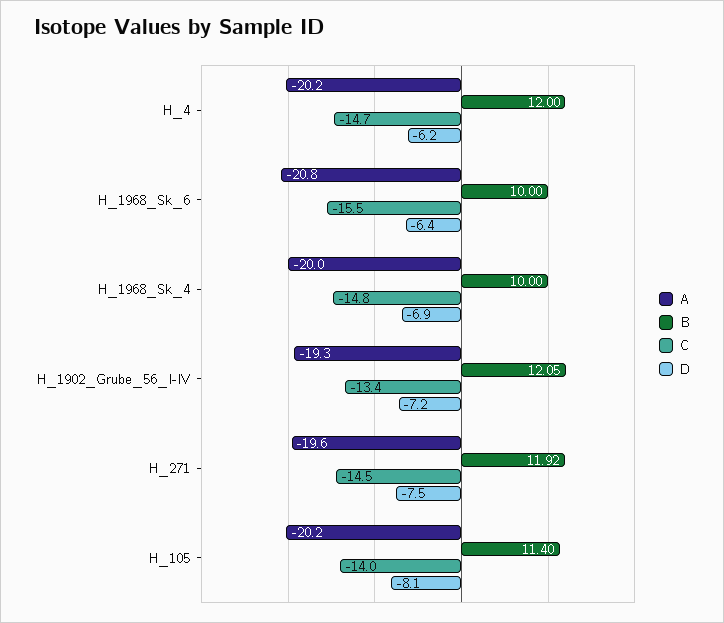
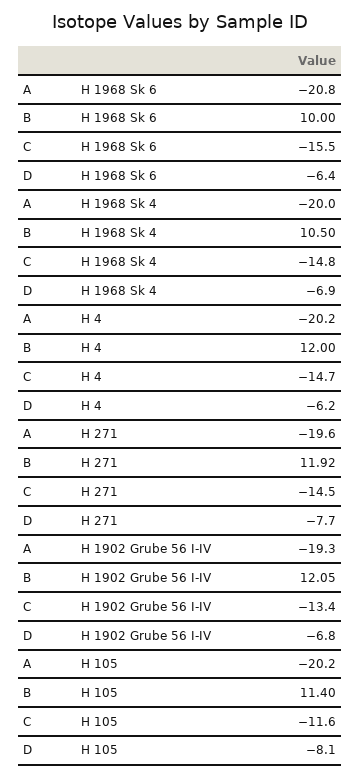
  {
    "A": {
      "H_4": -20.2,
      "H_1968_Sk_6": -20.8,
      "H_1968_Sk_4": -20,
      "H_1902_Grube_56_I-IV": -19.3,
      "H_271": -19.6,
      "H_105": -20.2
    },
    "B": {
      "H_4": 12,
      "H_1968_Sk_6": 10,
-     "H_1968_Sk_4": 10,
+     "H_1968_Sk_4": 10.5,
      "H_1902_Grube_56_I-IV": 12.05,
      "H_271": 11.92,
      "H_105": 11.4
    },
    "C": {
      "H_4": -14.7,
      "H_1968_Sk_6": -15.5,
      "H_1968_Sk_4": -14.8,
      "H_1902_Grube_56_I-IV": -13.4,
      "H_271": -14.5,
-     "H_105": -14
+     "H_105": -11.6
    },
    "D": {
      "H_4": -6.2,
      "H_1968_Sk_6": -6.4,
      "H_1968_Sk_4": -6.9,
-     "H_1902_Grube_56_I-IV": -7.2,
+     "H_1902_Grube_56_I-IV": -6.8,
-     "H_271": -7.5,
+     "H_271": -7.7,
      "H_105": -8.1
    }
  }

